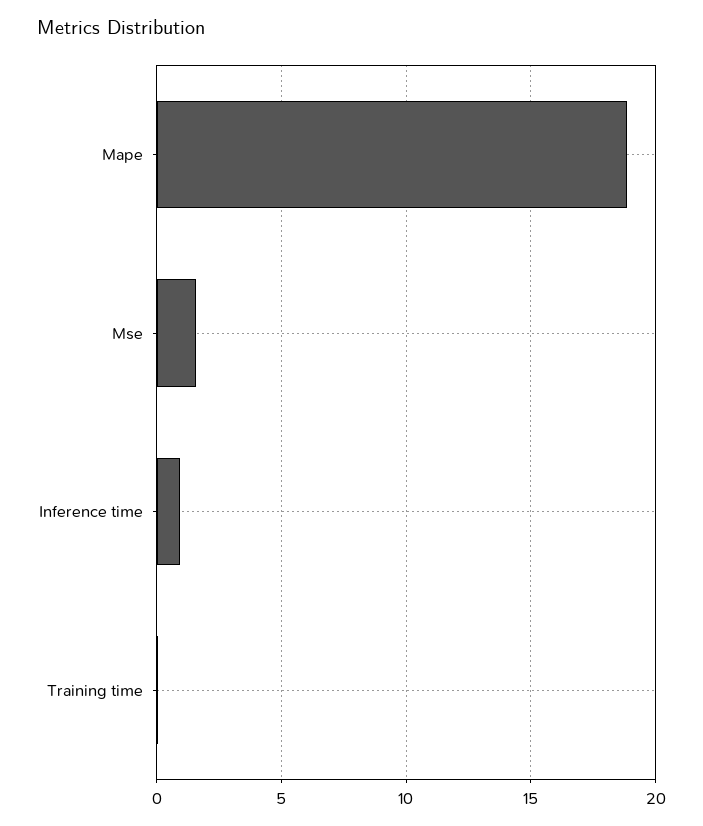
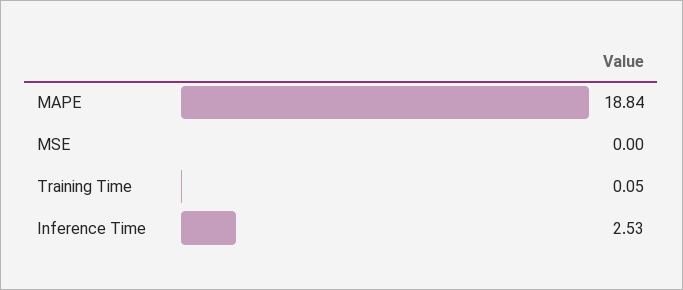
  {
    "Mape": 18.84,
-   "Mse": 1.5,
+   "Mse": 0,
-   "Inference time": 1,
+   "Inference time": 2.53,
    "Training time": 0.05
  }

